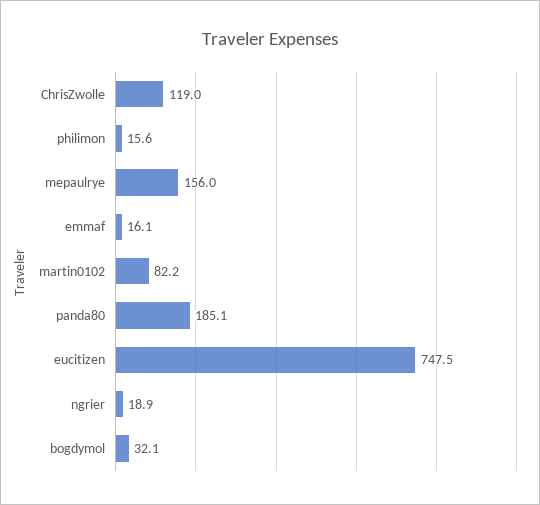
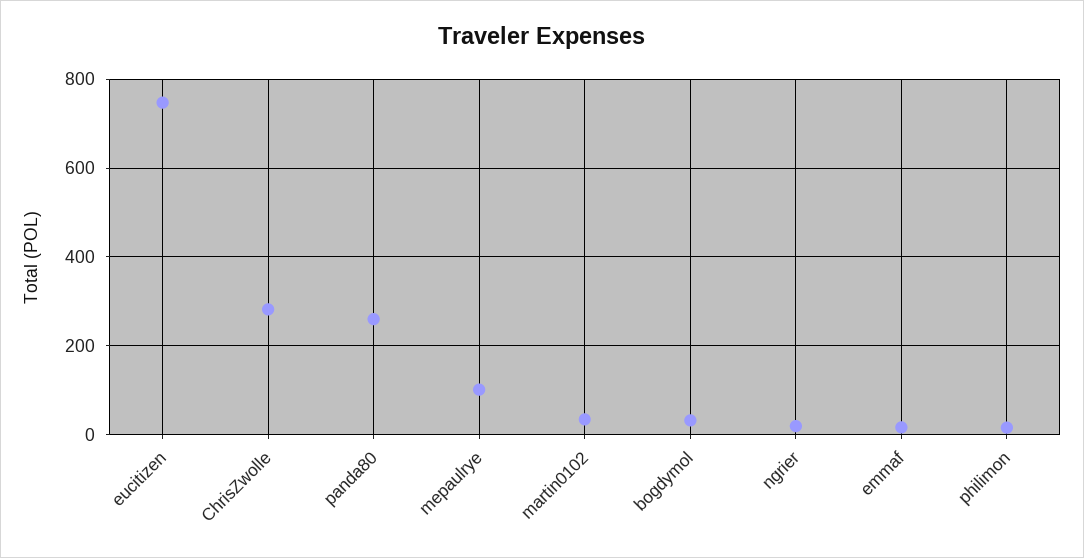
  {
-   "ChrisZwolle": 119,
+   "ChrisZwolle": 280,
    "philimon": 15.6,
-   "mepaulrye": 156,
+   "mepaulrye": 100,
    "emmaf": 16.1,
-   "martin0102": 82.2,
+   "martin0102": 40,
-   "panda80": 185.1,
+   "panda80": 260,
    "eucitizen": 747.5,
    "ngrier": 18.9,
    "bogdymol": 32.1
  }

